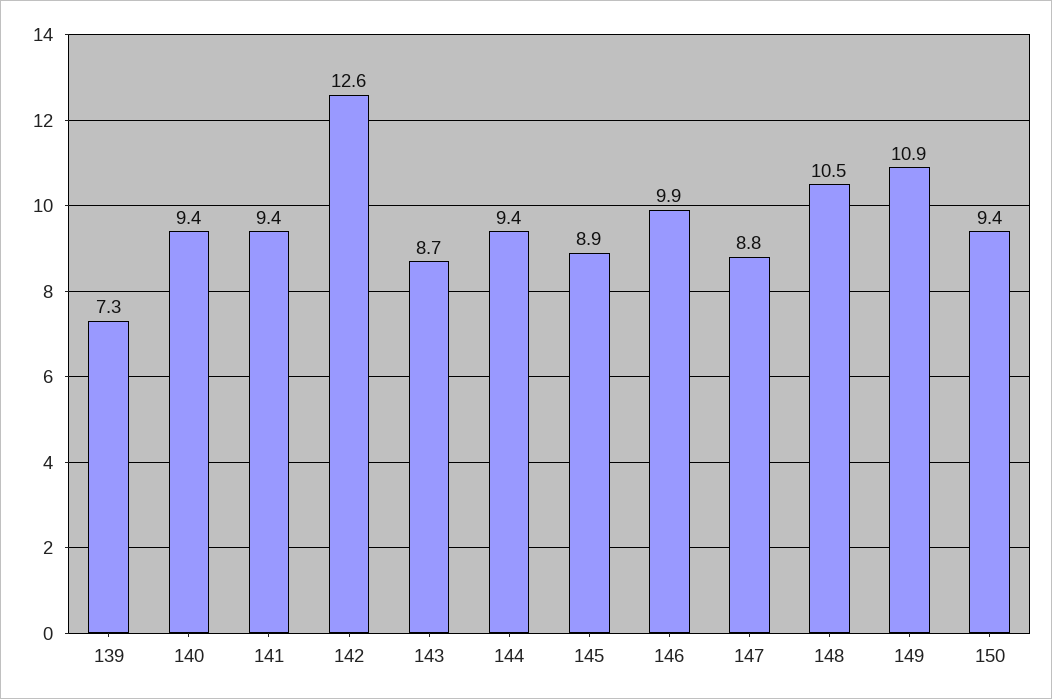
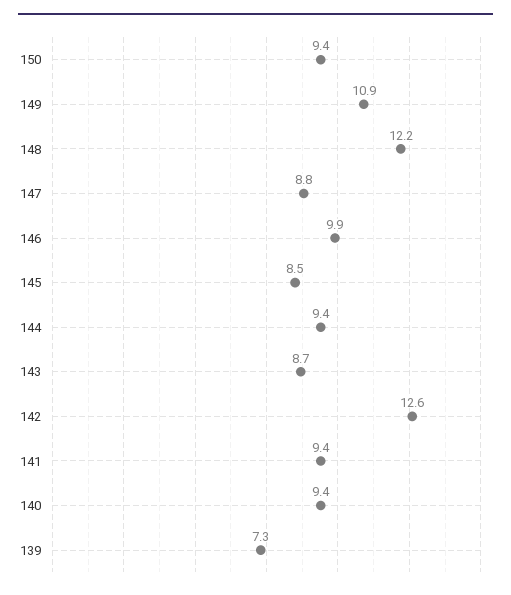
  {
    "139": 7.3,
    "140": 9.4,
    "141": 9.4,
    "142": 12.6,
    "143": 8.7,
    "144": 9.4,
-   "145": 8.9,
+   "145": 8.5,
    "146": 9.9,
    "147": 8.8,
-   "148": 10.5,
+   "148": 12.2,
    "149": 10.9,
    "150": 9.4
  }

